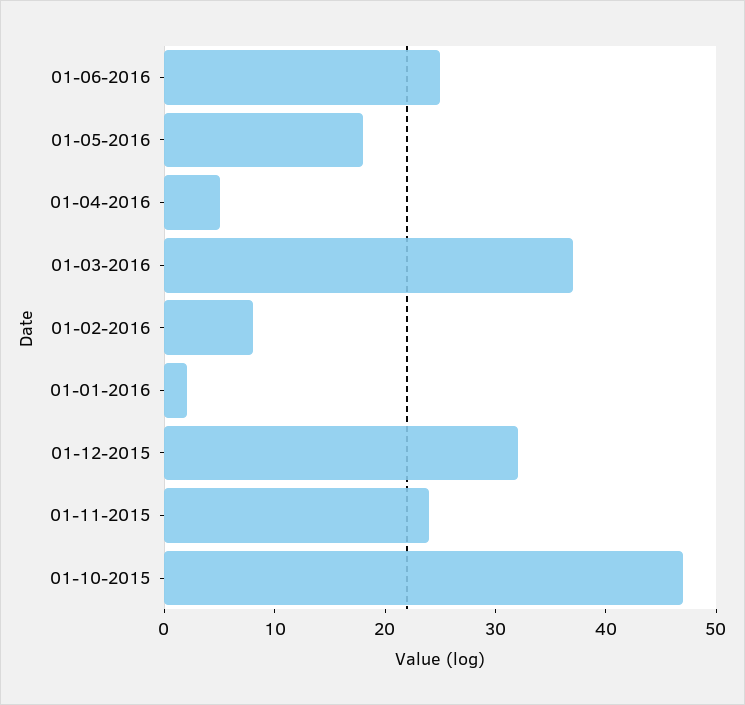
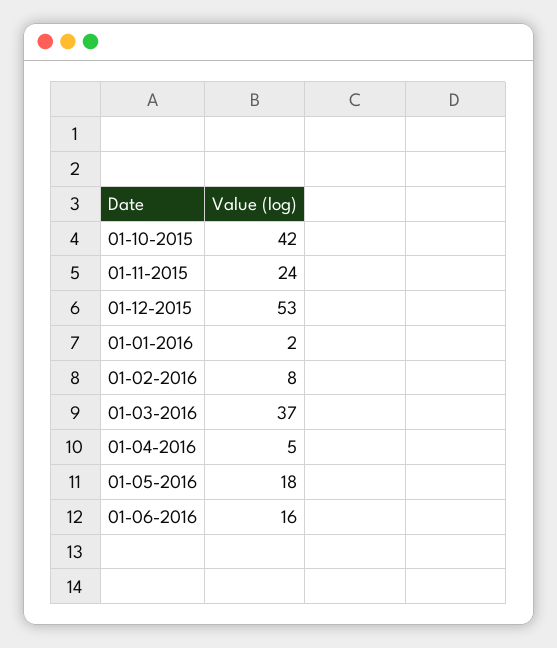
  {
-   "01-06-2016": 25,
+   "01-06-2016": 16,
    "01-05-2016": 18,
    "01-04-2016": 5,
    "01-03-2016": 37,
    "01-02-2016": 8,
    "01-01-2016": 2,
-   "01-12-2015": 32,
+   "01-12-2015": 53,
    "01-11-2015": 24,
-   "01-10-2015": 47
+   "01-10-2015": 42
  }

